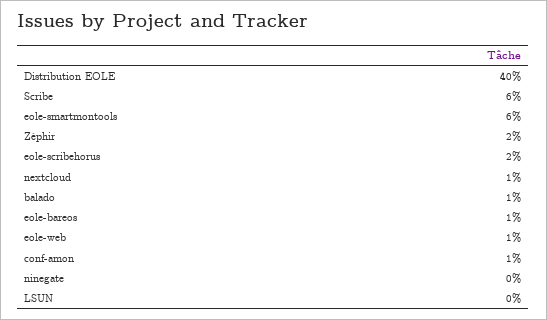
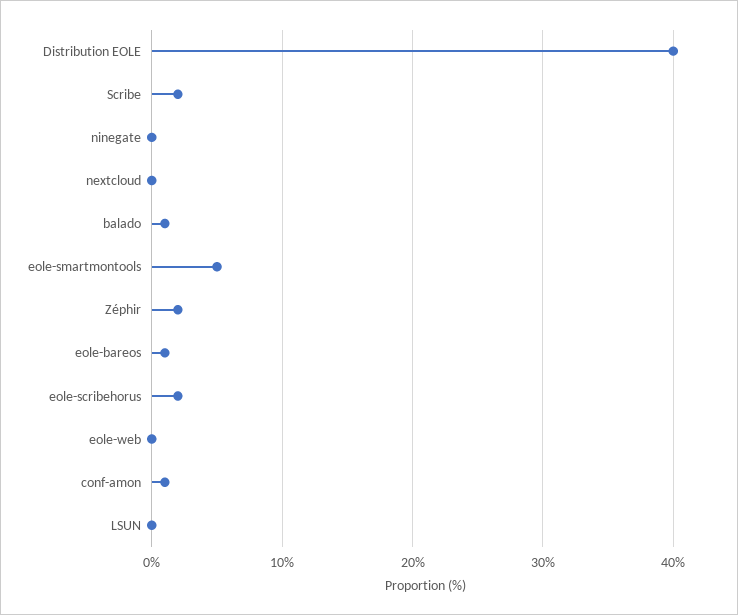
  {
    "Distribution EOLE": 40,
-   "Scribe": 6,
+   "Scribe": 2,
-   "eole-smartmontools": 6,
+   "eole-smartmontools": 5,
    "Zéphir": 2,
    "eole-scribehorus": 2,
-   "nextcloud": 1,
+   "nextcloud": 0,
    "balado": 1,
    "eole-bareos": 1,
-   "eole-web": 1,
+   "eole-web": 0,
    "conf-amon": 1,
    "ninegate": 0,
    "LSUN": 0
  }

